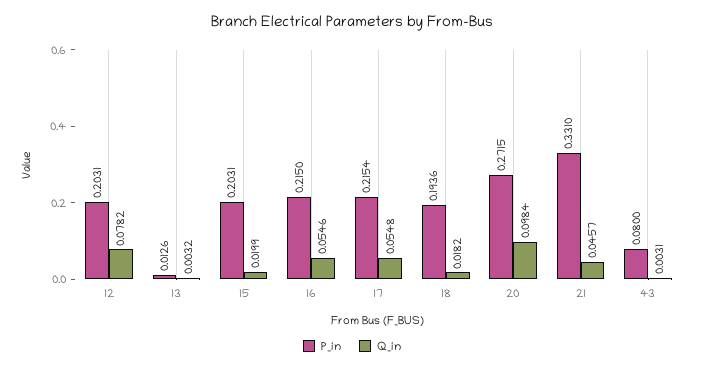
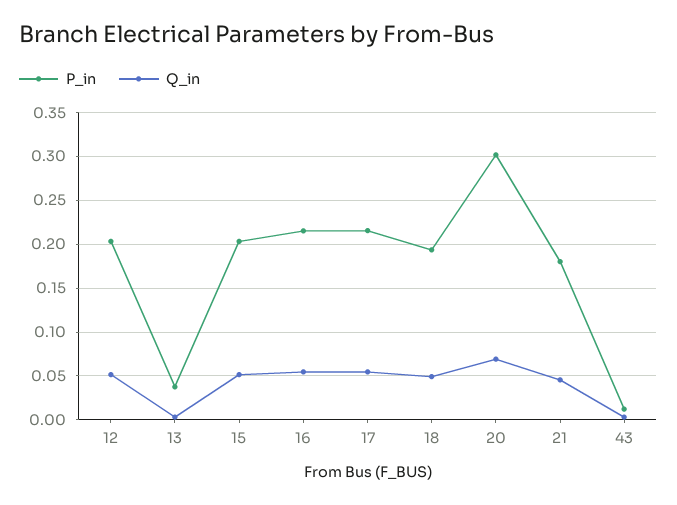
  {
    "P_in": {
      "12": 0.2031,
-     "13": 0.0126,
+     "13": 0.04,
      "15": 0.2031,
      "16": 0.215,
      "17": 0.2154,
      "18": 0.1936,
-     "20": 0.2715,
+     "20": 0.3,
-     "21": 0.331,
+     "21": 0.18,
-     "43": 0.08
+     "43": 0.01
    },
    "Q_in": {
-     "12": 0.0782,
+     "12": 0.05,
      "13": 0.0032,
-     "15": 0.0199,
+     "15": 0.05,
      "16": 0.0546,
      "17": 0.0548,
-     "18": 0.0182,
+     "18": 0.05,
-     "20": 0.0984,
+     "20": 0.07,
      "21": 0.0457,
      "43": 0.0031
    }
  }

